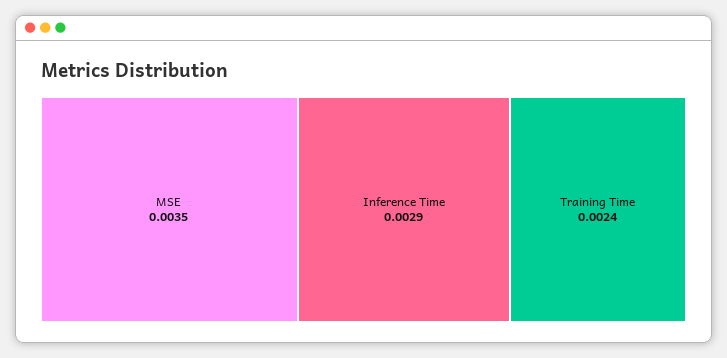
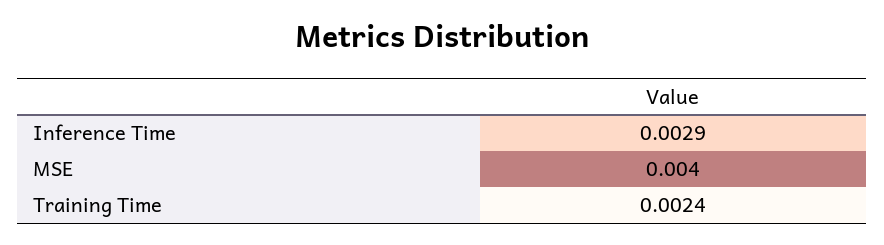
  {
-   "MSE": 0.0035,
+   "MSE": 0.004,
    "Inference Time": 0.0029,
    "Training Time": 0.0024
  }

